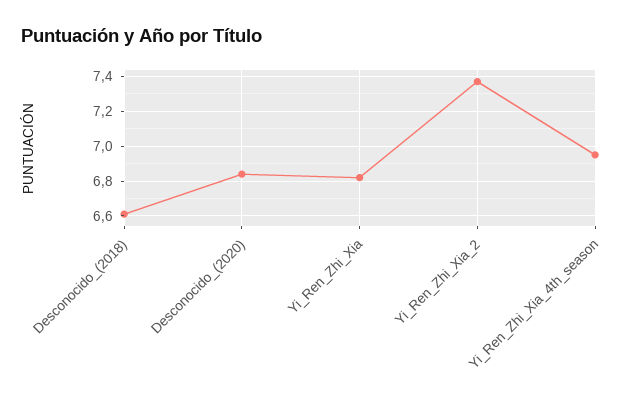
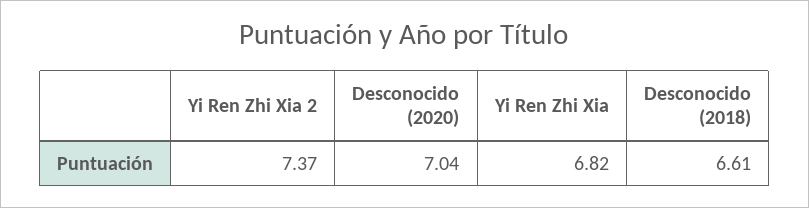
  {
    "Desconocido_(2018)": 6.61,
-   "Desconocido_(2020)": 6.85,
+   "Desconocido_(2020)": 7.04,
    "Yi_Ren_Zhi_Xia": 6.82,
-   "Yi_Ren_Zhi_Xia_2": 7.37,
+   "Yi_Ren_Zhi_Xia_2": 7.37
-   "Yi_Ren_Zhi_Xia_4th_season": 6.95
  }

